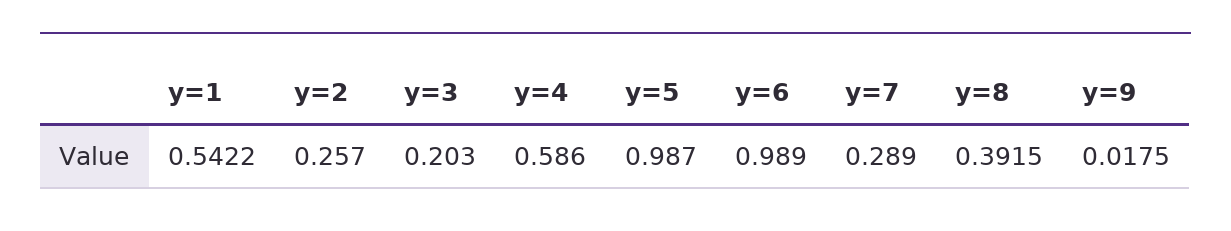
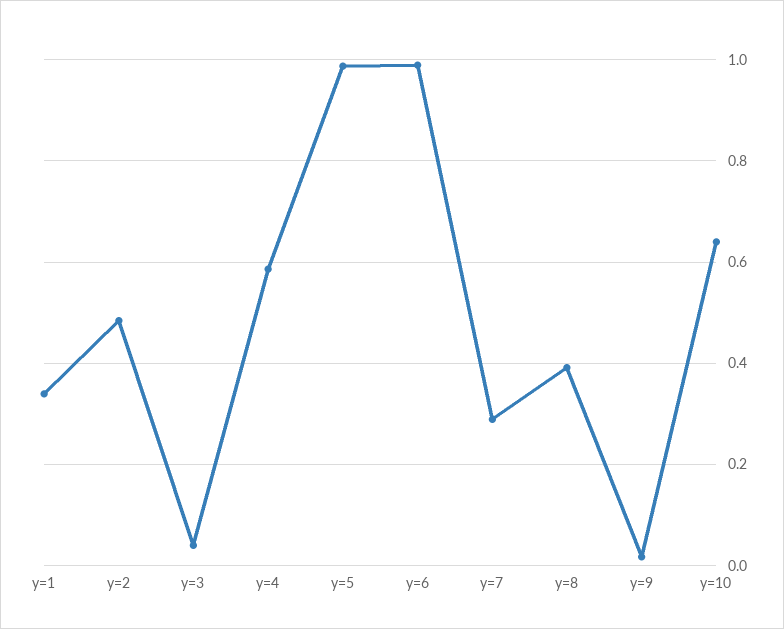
  {
-   "y=1": 0.5422,
+   "y=1": 0.34,
-   "y=2": 0.257,
+   "y=2": 0.48,
-   "y=3": 0.203,
+   "y=3": 0.04,
    "y=4": 0.586,
    "y=5": 0.987,
    "y=6": 0.989,
    "y=7": 0.289,
    "y=8": 0.3915,
-   "y=9": 0.0175
+   "y=9": 0.0175,
+   "y=10": 0.64
  }

